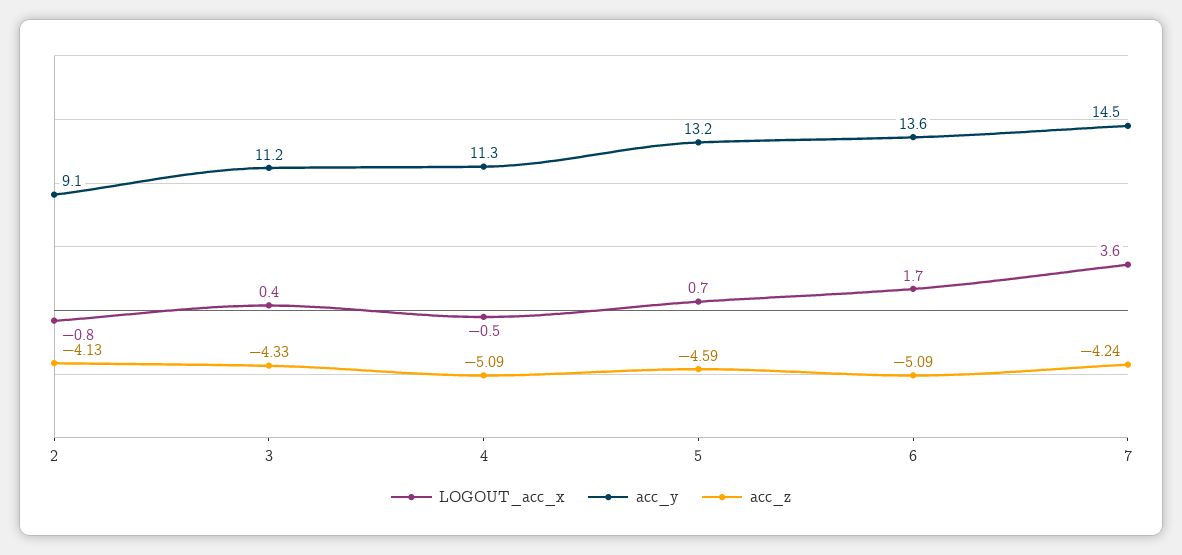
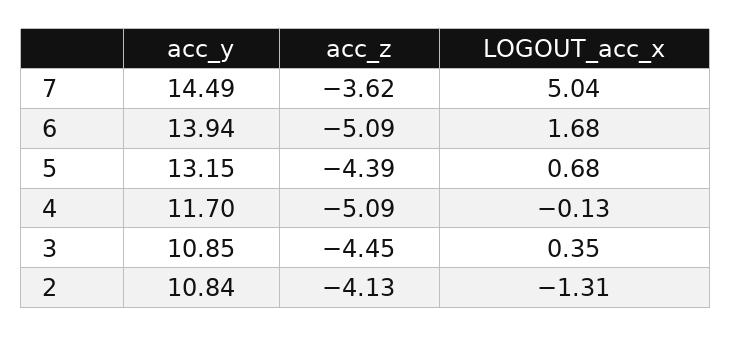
  {
    "LOGOUT_acc_x": {
-     "2": -0.8,
+     "2": -1.31,
      "3": 0.35,
-     "4": -0.5,
+     "4": -0.13,
      "5": 0.68,
      "6": 1.68,
-     "7": 3.6
+     "7": 5.04
    },
    "acc_y": {
-     "2": 9.1,
+     "2": 10.84,
-     "3": 11.2,
+     "3": 10.85,
-     "4": 11.3,
+     "4": 11.7,
      "5": 13.15,
-     "6": 13.6,
+     "6": 13.94,
      "7": 14.49
    },
    "acc_z": {
      "2": -4.13,
-     "3": -4.33,
+     "3": -4.45,
      "4": -5.09,
-     "5": -4.59,
+     "5": -4.39,
      "6": -5.09,
-     "7": -4.24
+     "7": -3.62
    }
  }

